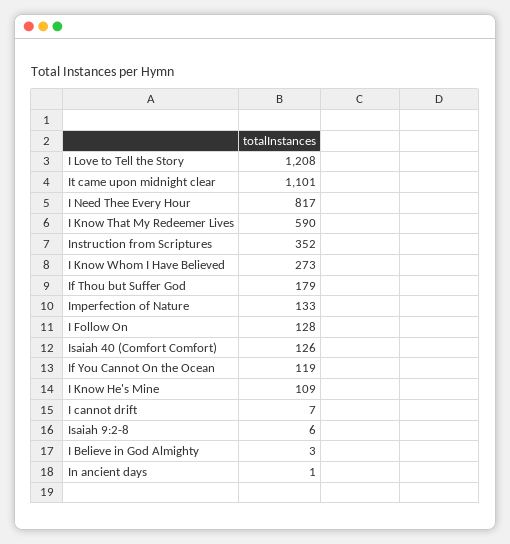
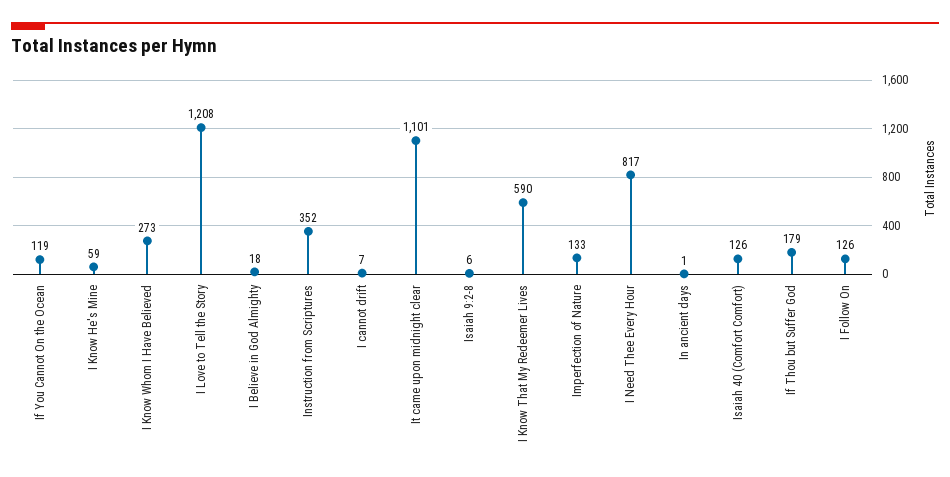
  {
    "I Love to Tell the Story": 1208,
    "It came upon midnight clear": 1101,
    "I Need Thee Every Hour": 817,
    "I Know That My Redeemer Lives": 590,
    "Instruction from Scriptures": 352,
    "I Know Whom I Have Believed": 273,
    "If Thou but Suffer God": 179,
    "Imperfection of Nature": 133,
-   "I Follow On": 128,
+   "I Follow On": 126,
    "Isaiah 40 (Comfort Comfort)": 126,
    "If You Cannot On the Ocean": 119,
-   "I Know He's Mine": 109,
+   "I Know He's Mine": 59,
    "I cannot drift": 7,
    "Isaiah 9:2-8": 6,
-   "I Believe in God Almighty": 3,
+   "I Believe in God Almighty": 18,
    "In ancient days": 1
  }

